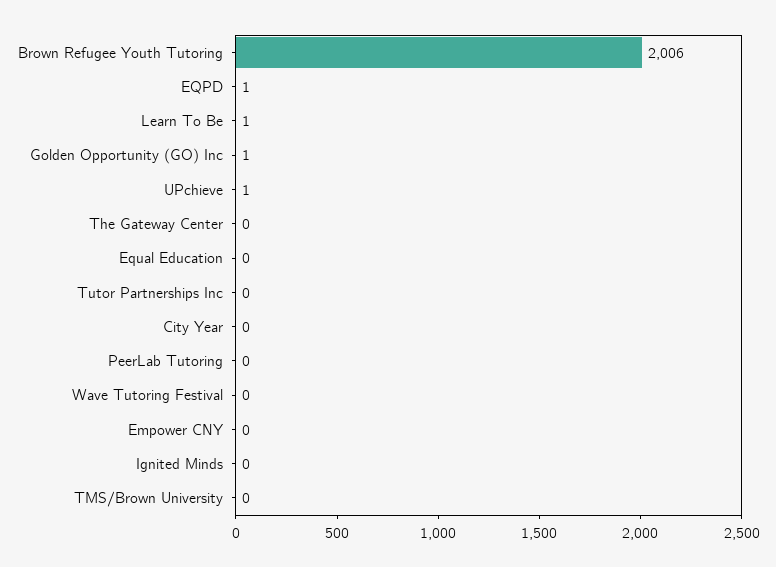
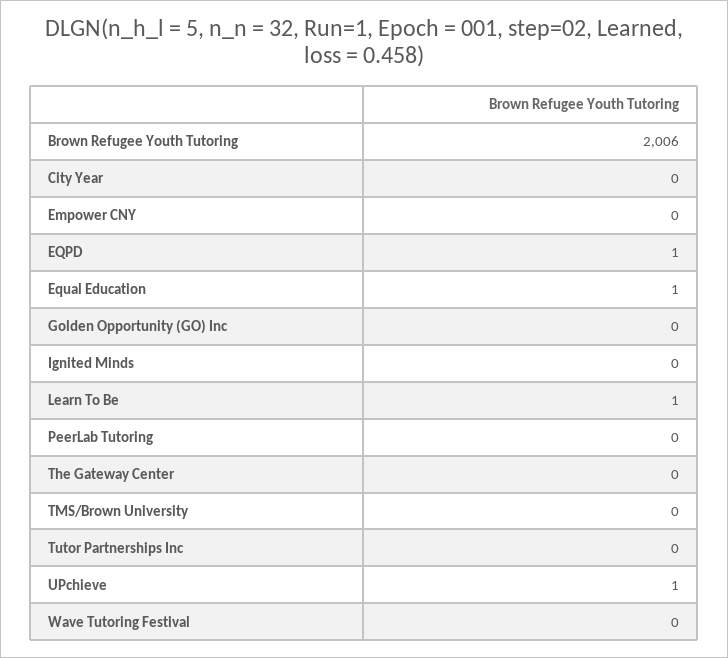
  {
    "Brown Refugee Youth Tutoring": 2006,
    "EQPD": 1,
    "Learn To Be": 1,
-   "Golden Opportunity (GO) Inc": 1,
+   "Golden Opportunity (GO) Inc": 0,
    "UPchieve": 1,
    "The Gateway Center": 0,
-   "Equal Education": 0,
+   "Equal Education": 1,
    "Tutor Partnerships Inc": 0,
    "City Year": 0,
    "PeerLab Tutoring": 0,
    "Wave Tutoring Festival": 0,
    "Empower CNY": 0,
    "Ignited Minds": 0,
    "TMS/Brown University": 0
  }

